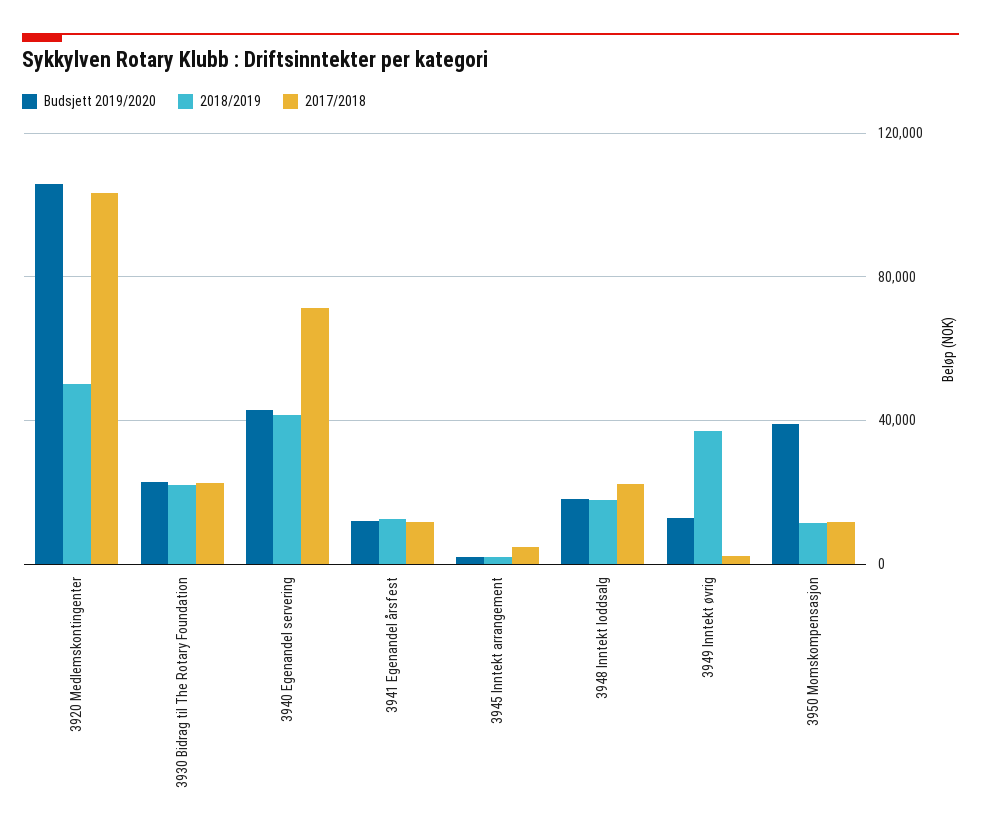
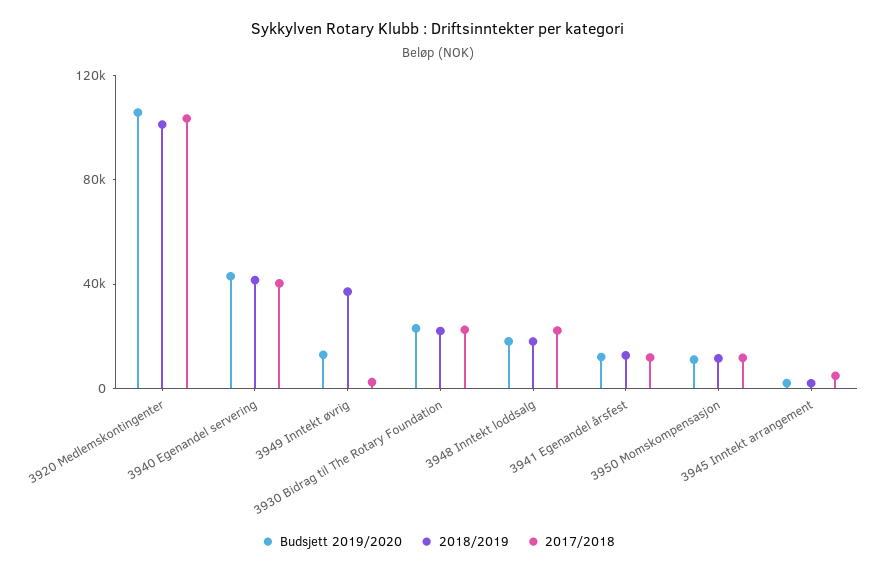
  {
    "Budsjett 2019/2020": {
      "3920 Medlemskontingenter": 105000,
      "3930 Bidrag til The Rotary Foundation": 25000,
      "3940 Egenandel servering": 45000,
      "3941 Egenandel årsfest": 10000,
      "3945 Inntekt arrangement": 0,
      "3948 Inntekt loddsalg": 20000,
      "3949 Inntekt øvrig": 15000,
-     "3950 Momskompensasjon": 40000
+     "3950 Momskompensasjon": 10000
    },
    "2018/2019": {
-     "3920 Medlemskontingenter": 50000,
+     "3920 Medlemskontingenter": 100000,
      "3930 Bidrag til The Rotary Foundation": 20000,
      "3940 Egenandel servering": 40000,
      "3941 Egenandel årsfest": 15000,
      "3945 Inntekt arrangement": 0,
      "3948 Inntekt loddsalg": 20000,
      "3949 Inntekt øvrig": 35000,
      "3950 Momskompensasjon": 10000
    },
    "2017/2018": {
      "3920 Medlemskontingenter": 105000,
      "3930 Bidrag til The Rotary Foundation": 25000,
-     "3940 Egenandel servering": 70000,
+     "3940 Egenandel servering": 40000,
      "3941 Egenandel årsfest": 10000,
      "3945 Inntekt arrangement": 5000,
      "3948 Inntekt loddsalg": 20000,
      "3949 Inntekt øvrig": 0,
      "3950 Momskompensasjon": 10000
    }
  }

